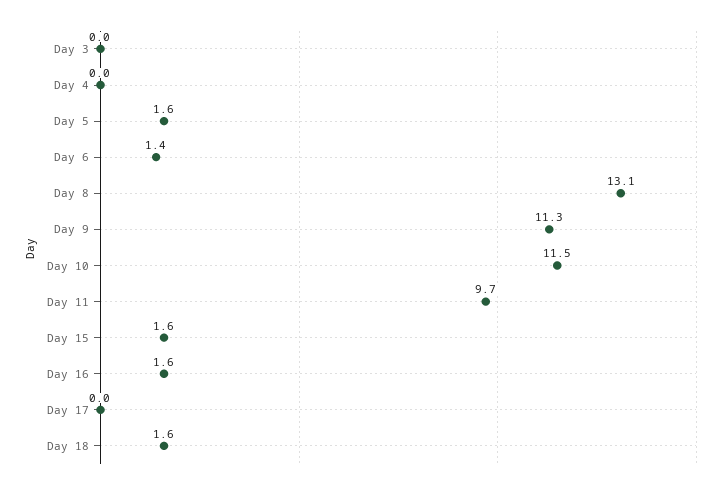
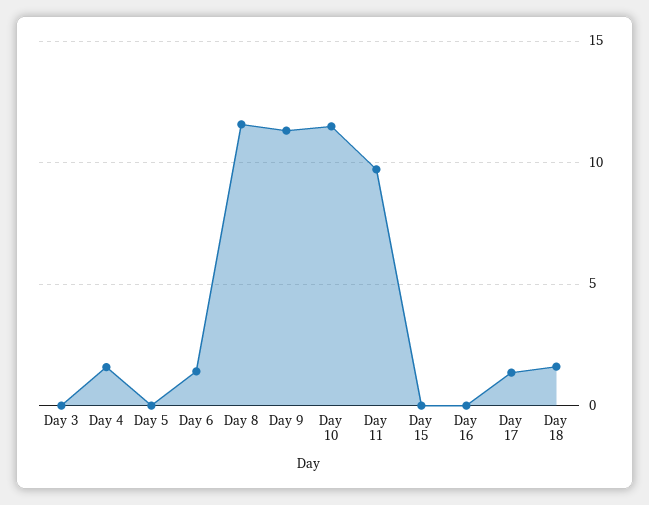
  {
    "Day 3": 0,
-   "Day 4": 0,
+   "Day 4": 1.5,
-   "Day 5": 1.6,
+   "Day 5": 0,
    "Day 6": 1.4,
-   "Day 8": 13.1,
+   "Day 8": 11.5,
    "Day 9": 11.3,
    "Day 10": 11.5,
    "Day 11": 9.7,
-   "Day 15": 1.6,
+   "Day 15": 0,
-   "Day 16": 1.6,
+   "Day 16": 0,
-   "Day 17": 0,
+   "Day 17": 1.5,
    "Day 18": 1.6
  }

